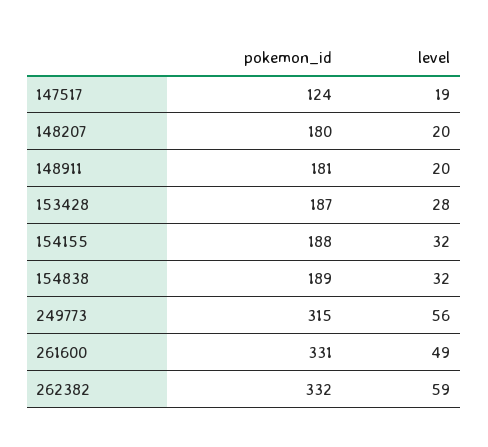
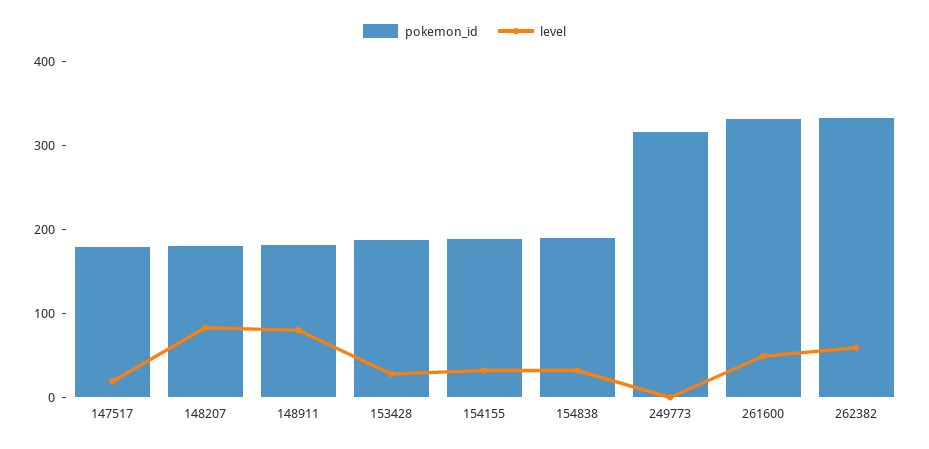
  {
    "pokemon_id": {
-     "147517": 124,
+     "147517": 180,
      "148207": 180,
      "148911": 181,
      "153428": 187,
      "154155": 188,
      "154838": 189,
      "249773": 315,
      "261600": 331,
      "262382": 332
    },
    "level": {
      "147517": 19,
-     "148207": 20,
+     "148207": 80,
-     "148911": 20,
+     "148911": 80,
      "153428": 28,
      "154155": 32,
      "154838": 32,
-     "249773": 56,
+     "249773": 0,
      "261600": 49,
      "262382": 59
    }
  }

